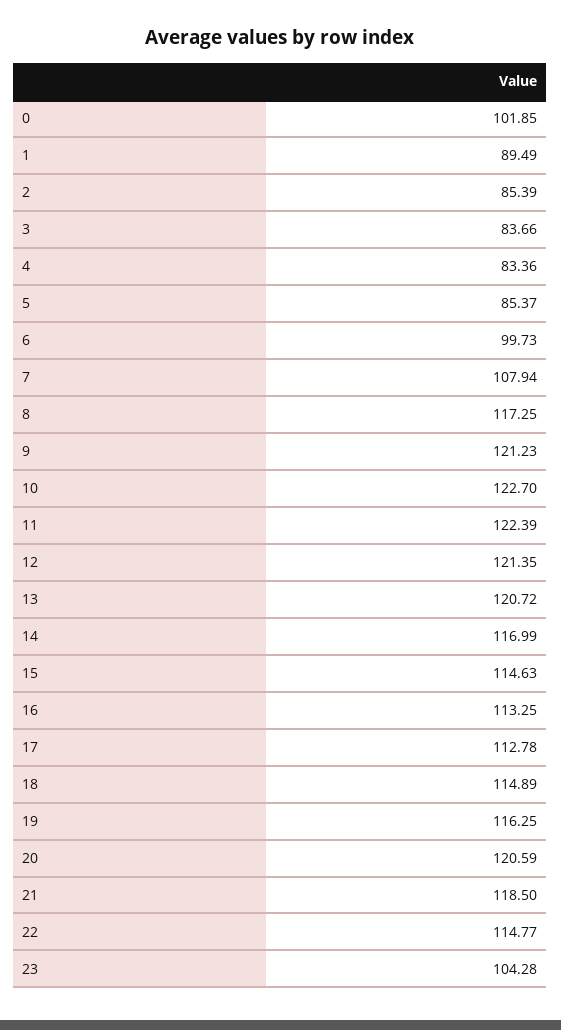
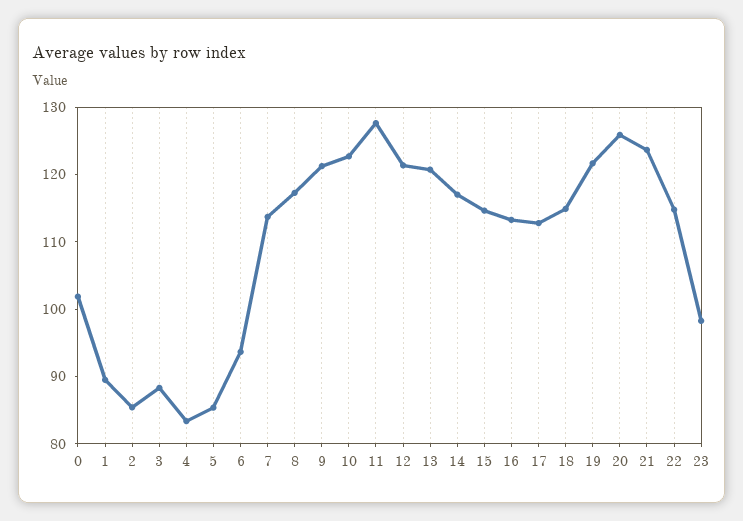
  {
    "0": 101.85,
    "1": 89.49,
    "2": 85.39,
-   "3": 83.66,
+   "3": 88,
    "4": 83.36,
    "5": 85.37,
-   "6": 99.73,
+   "6": 94,
-   "7": 107.94,
+   "7": 114,
    "8": 117.25,
    "9": 121.23,
    "10": 122.7,
-   "11": 122.39,
+   "11": 128,
    "12": 121.35,
    "13": 120.72,
    "14": 116.99,
    "15": 114.63,
    "16": 113.25,
    "17": 112.78,
    "18": 114.89,
-   "19": 116.25,
+   "19": 122,
-   "20": 120.59,
+   "20": 126,
-   "21": 118.5,
+   "21": 124,
    "22": 114.77,
-   "23": 104.28
+   "23": 98
  }

